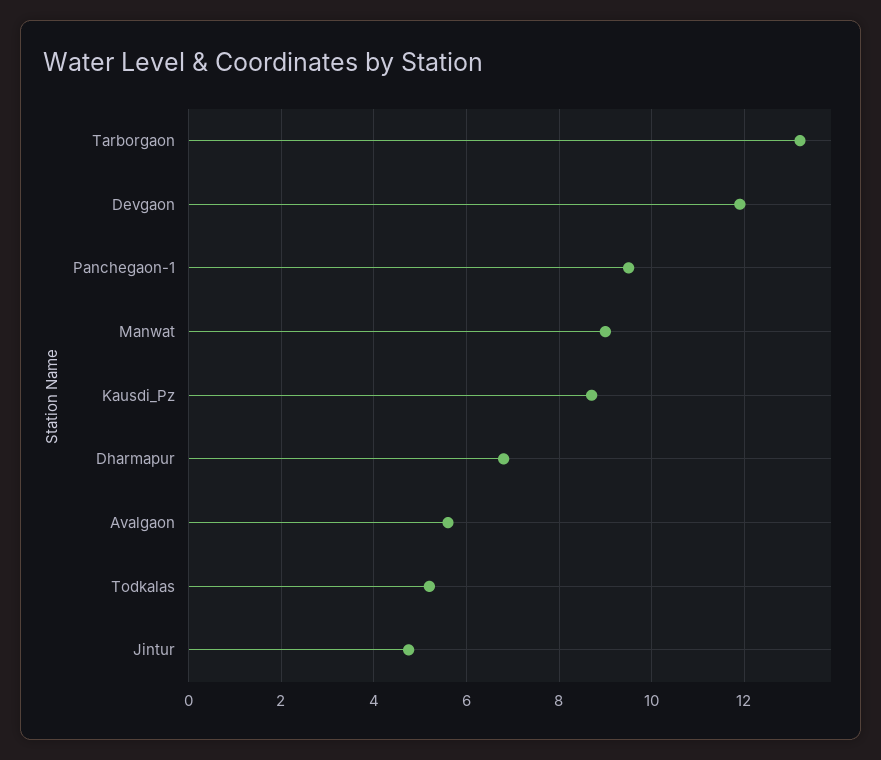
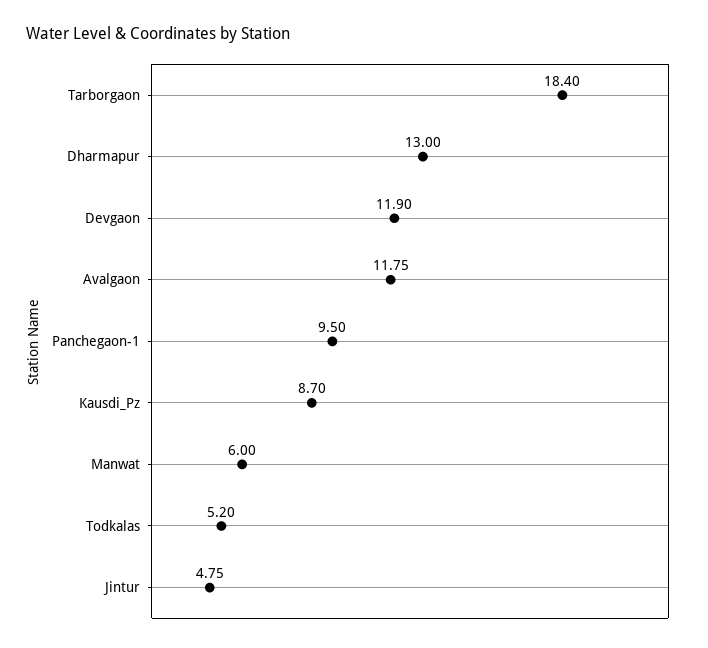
  {
-   "Tarborgaon": 13.2,
+   "Tarborgaon": 18.4,
    "Devgaon": 11.9,
    "Panchegaon-1": 9.5,
-   "Manwat": 9,
+   "Manwat": 6,
    "Kausdi_Pz": 8.7,
-   "Dharmapur": 6.8,
+   "Dharmapur": 13,
-   "Avalgaon": 5.6,
+   "Avalgaon": 11.75,
    "Todkalas": 5.2,
    "Jintur": 4.75
  }

